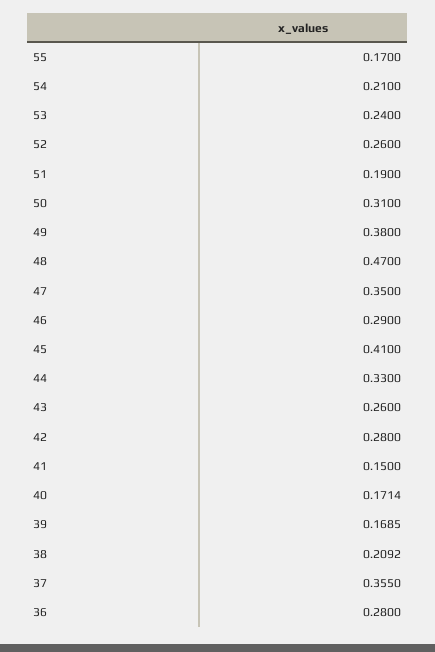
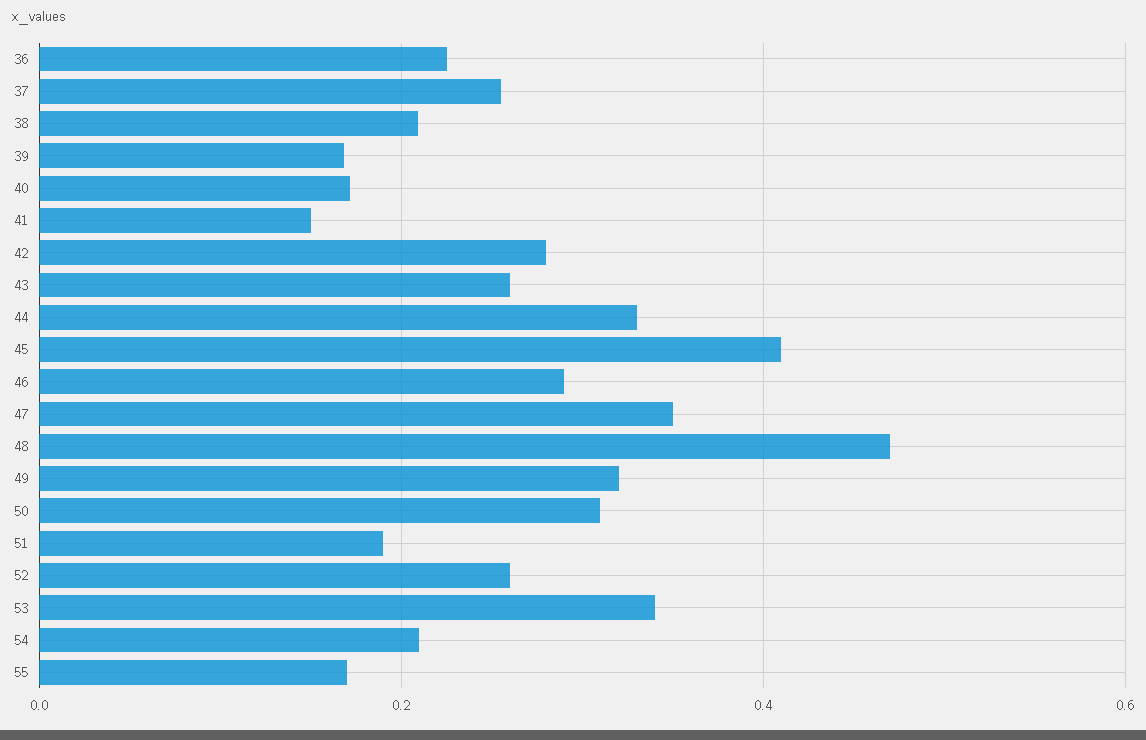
  {
    "55": 0.17,
    "54": 0.21,
-   "53": 0.24,
+   "53": 0.34,
    "52": 0.26,
    "51": 0.19,
    "50": 0.31,
-   "49": 0.38,
+   "49": 0.32,
    "48": 0.47,
    "47": 0.35,
    "46": 0.29,
    "45": 0.41,
    "44": 0.33,
    "43": 0.26,
    "42": 0.28,
    "41": 0.15,
    "40": 0.1714,
    "39": 0.1685,
    "38": 0.2092,
-   "37": 0.355,
+   "37": 0.26,
-   "36": 0.28
+   "36": 0.22
  }

